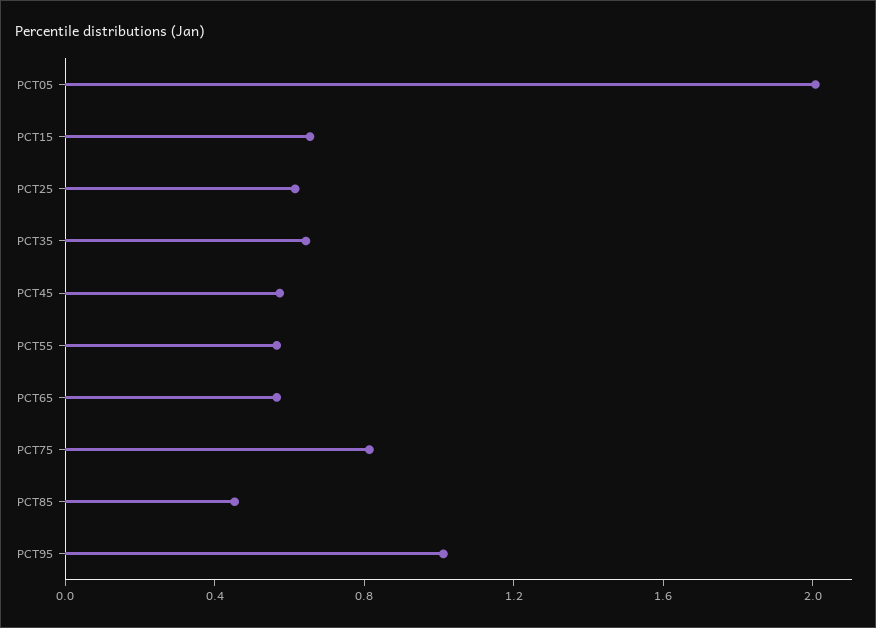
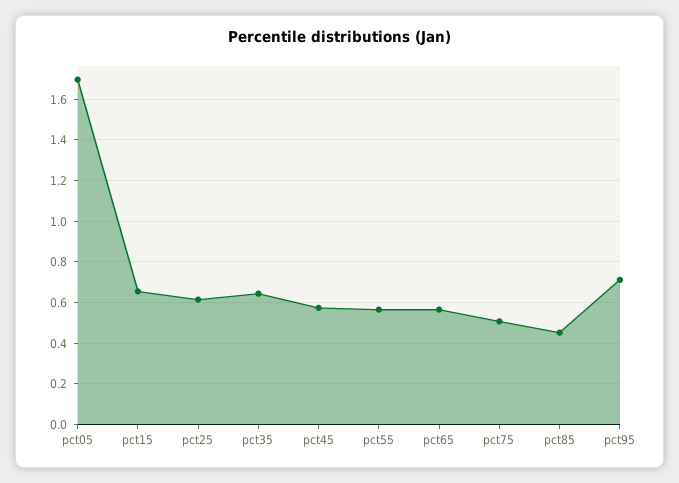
  {
-   "PCT05": 2,
+   "PCT05": 1.7,
    "PCT15": 0.65,
    "PCT25": 0.6,
    "PCT35": 0.65,
    "PCT45": 0.55,
    "PCT55": 0.55,
    "PCT65": 0.55,
-   "PCT75": 0.8,
+   "PCT75": 0.5,
    "PCT85": 0.45,
-   "PCT95": 1
+   "PCT95": 0.7
  }

